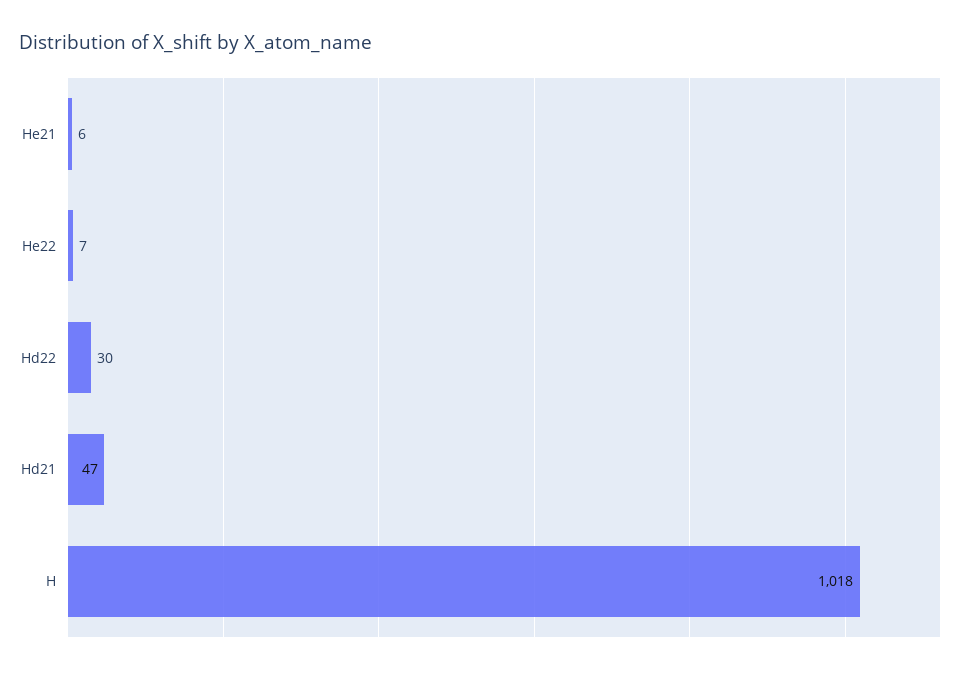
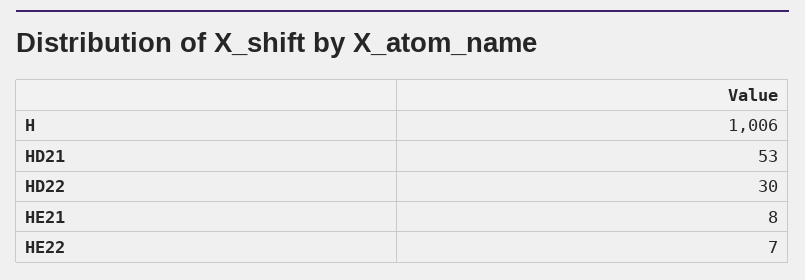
  {
-   "He21": 6,
+   "He21": 8,
    "He22": 7,
    "Hd22": 30,
-   "Hd21": 47,
+   "Hd21": 53,
-   "H": 1018
+   "H": 1006
  }

